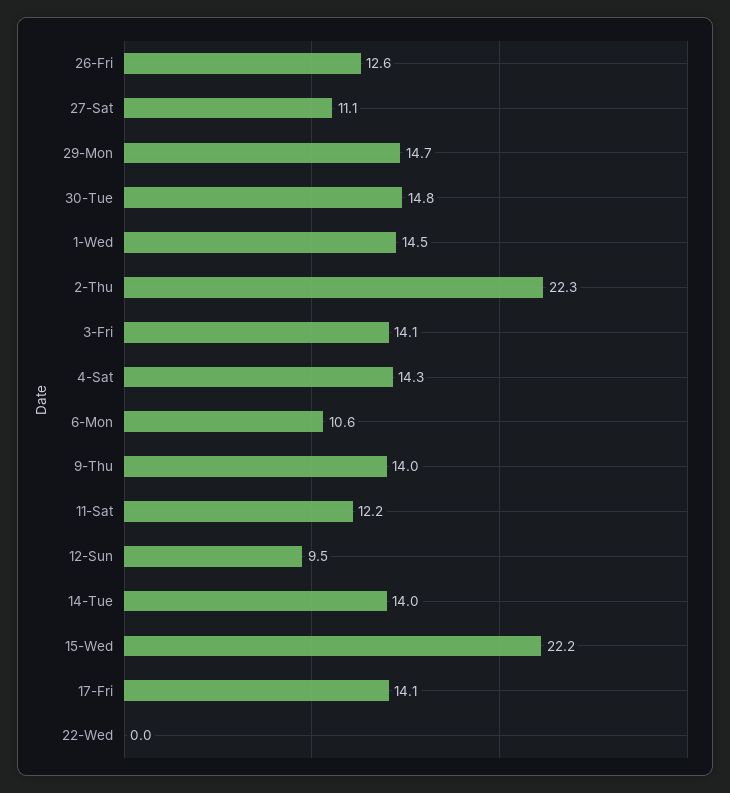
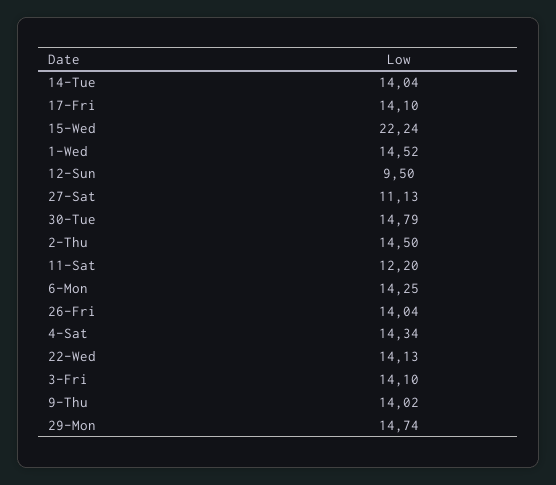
  {
-   "26-Fri": 12.6,
+   "26-Fri": 14.04,
    "27-Sat": 11.13,
    "29-Mon": 14.74,
    "30-Tue": 14.79,
    "1-Wed": 14.52,
-   "2-Thu": 22.3,
+   "2-Thu": 14.5,
    "3-Fri": 14.1,
    "4-Sat": 14.34,
-   "6-Mon": 10.6,
+   "6-Mon": 14.25,
    "9-Thu": 14.02,
    "11-Sat": 12.2,
    "12-Sun": 9.5,
    "14-Tue": 14.04,
    "15-Wed": 22.24,
    "17-Fri": 14.1,
-   "22-Wed": 0
+   "22-Wed": 14.13
  }

